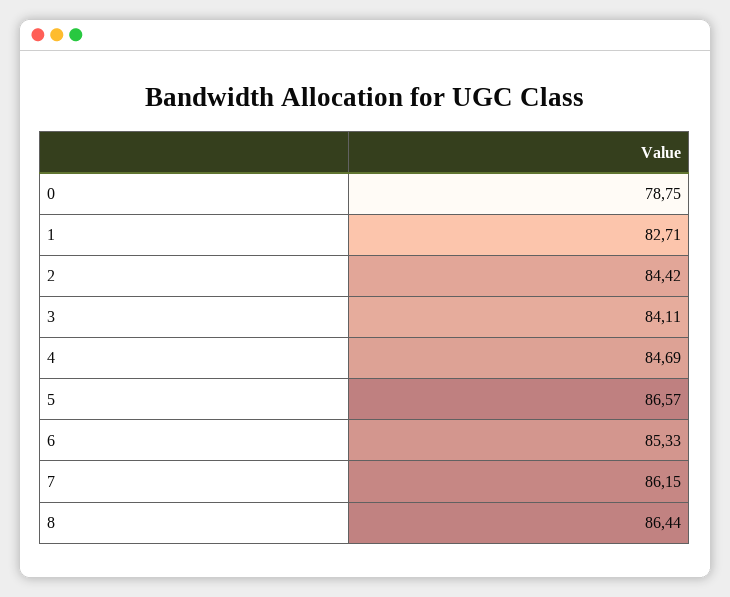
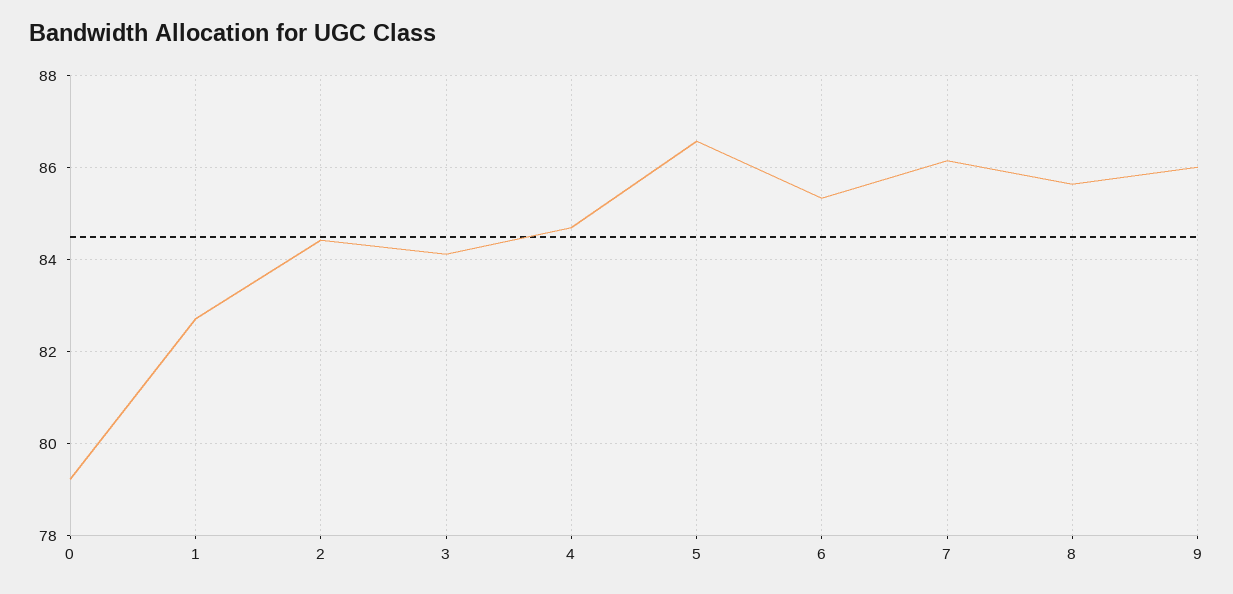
  {
-   "0": 78.75,
+   "0": 79.2,
    "1": 82.71,
    "2": 84.42,
    "3": 84.11,
    "4": 84.69,
    "5": 86.57,
    "6": 85.33,
    "7": 86.15,
-   "8": 86.44
+   "8": 85.6,
+   "9": 86
  }

